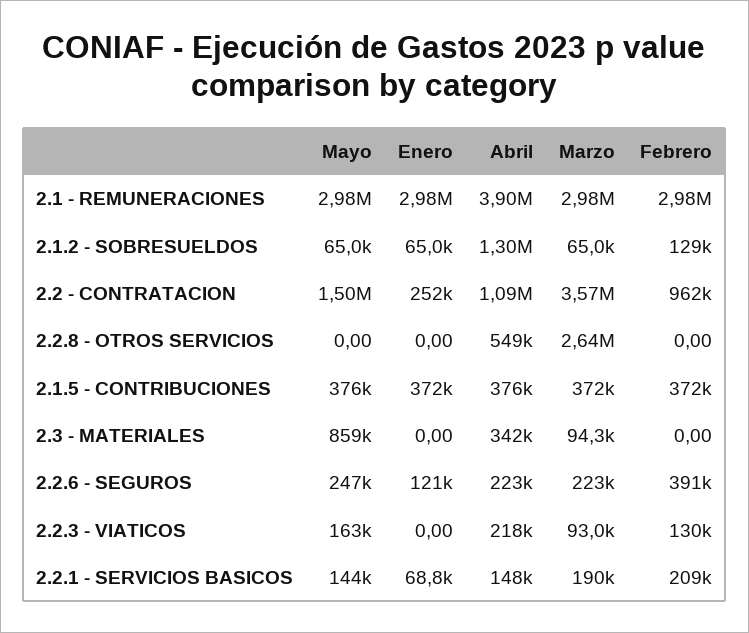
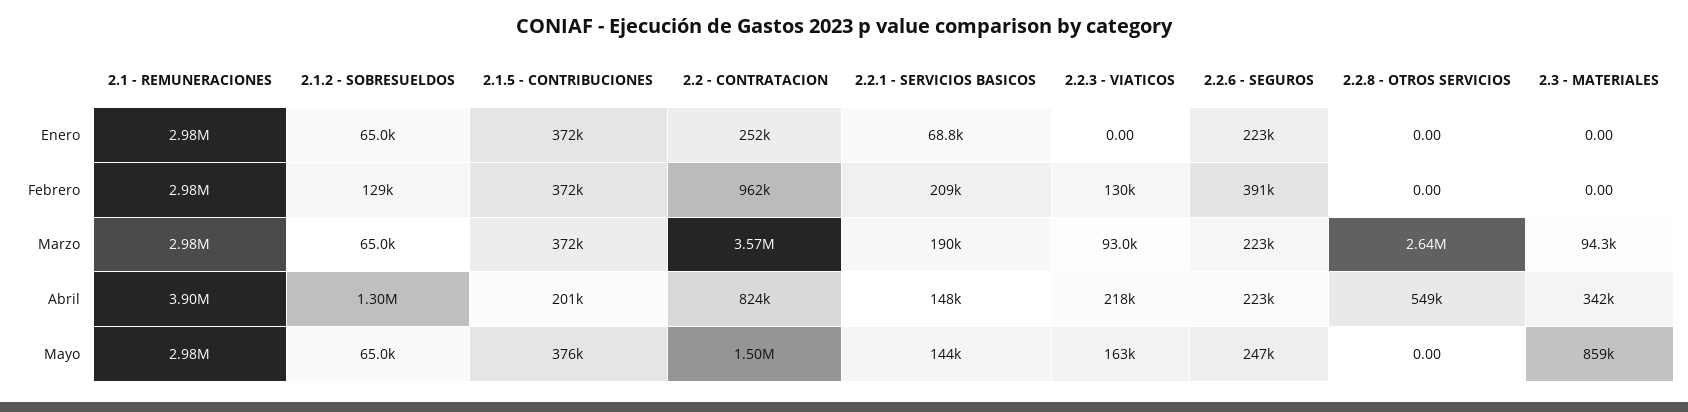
  {
    "Mayo": {
      "2.1 - REMUNERACIONES": 2980000,
      "2.1.2 - SOBRESUELDOS": 65000,
      "2.2 - CONTRATACION": 1500000,
      "2.2.8 - OTROS SERVICIOS": 0,
      "2.1.5 - CONTRIBUCIONES": 376000,
      "2.3 - MATERIALES": 859000,
      "2.2.6 - SEGUROS": 247000,
      "2.2.3 - VIATICOS": 163000,
      "2.2.1 - SERVICIOS BASICOS": 144000
    },
    "Enero": {
      "2.1 - REMUNERACIONES": 2980000,
      "2.1.2 - SOBRESUELDOS": 65000,
      "2.2 - CONTRATACION": 252000,
      "2.2.8 - OTROS SERVICIOS": 0,
      "2.1.5 - CONTRIBUCIONES": 372000,
      "2.3 - MATERIALES": 0,
-     "2.2.6 - SEGUROS": 121000,
+     "2.2.6 - SEGUROS": 223000,
      "2.2.3 - VIATICOS": 0,
      "2.2.1 - SERVICIOS BASICOS": 68800
    },
    "Abril": {
      "2.1 - REMUNERACIONES": 3900000,
      "2.1.2 - SOBRESUELDOS": 1300000,
-     "2.2 - CONTRATACION": 1090000,
+     "2.2 - CONTRATACION": 824000,
      "2.2.8 - OTROS SERVICIOS": 549000,
-     "2.1.5 - CONTRIBUCIONES": 376000,
+     "2.1.5 - CONTRIBUCIONES": 201000,
      "2.3 - MATERIALES": 342000,
      "2.2.6 - SEGUROS": 223000,
      "2.2.3 - VIATICOS": 218000,
      "2.2.1 - SERVICIOS BASICOS": 148000
    },
    "Marzo": {
      "2.1 - REMUNERACIONES": 2980000,
      "2.1.2 - SOBRESUELDOS": 65000,
      "2.2 - CONTRATACION": 3570000,
      "2.2.8 - OTROS SERVICIOS": 2640000,
      "2.1.5 - CONTRIBUCIONES": 372000,
      "2.3 - MATERIALES": 94300,
      "2.2.6 - SEGUROS": 223000,
      "2.2.3 - VIATICOS": 93000,
      "2.2.1 - SERVICIOS BASICOS": 190000
    },
    "Febrero": {
      "2.1 - REMUNERACIONES": 2980000,
      "2.1.2 - SOBRESUELDOS": 129000,
      "2.2 - CONTRATACION": 962000,
      "2.2.8 - OTROS SERVICIOS": 0,
      "2.1.5 - CONTRIBUCIONES": 372000,
      "2.3 - MATERIALES": 0,
      "2.2.6 - SEGUROS": 391000,
      "2.2.3 - VIATICOS": 130000,
      "2.2.1 - SERVICIOS BASICOS": 209000
    }
  }

